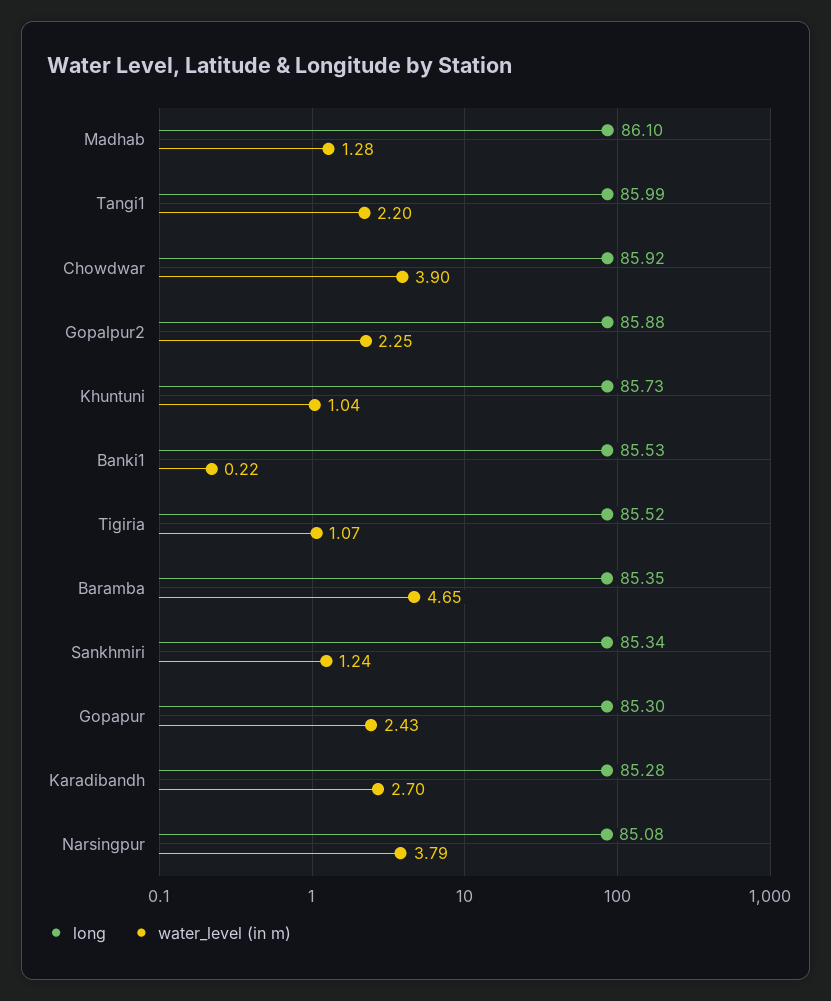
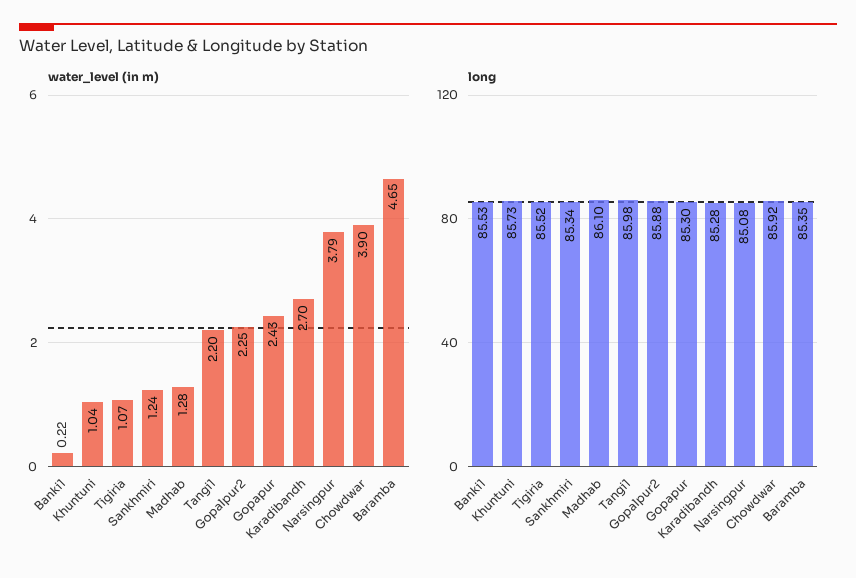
  {
    "long": {
      "Madhab": 86.1,
-     "Tangi1": 85.99,
+     "Tangi1": 85.98,
      "Chowdwar": 85.92,
      "Gopalpur2": 85.88,
      "Khuntuni": 85.73,
      "Banki1": 85.53,
      "Tigiria": 85.52,
      "Baramba": 85.35,
      "Sankhmiri": 85.34,
      "Gopapur": 85.3,
      "Karadibandh": 85.28,
      "Narsingpur": 85.08
    },
    "water_level (in m)": {
      "Madhab": 1.28,
      "Tangi1": 2.2,
      "Chowdwar": 3.9,
      "Gopalpur2": 2.25,
      "Khuntuni": 1.04,
      "Banki1": 0.22,
      "Tigiria": 1.07,
      "Baramba": 4.65,
      "Sankhmiri": 1.24,
      "Gopapur": 2.43,
      "Karadibandh": 2.7,
      "Narsingpur": 3.79
    }
  }

